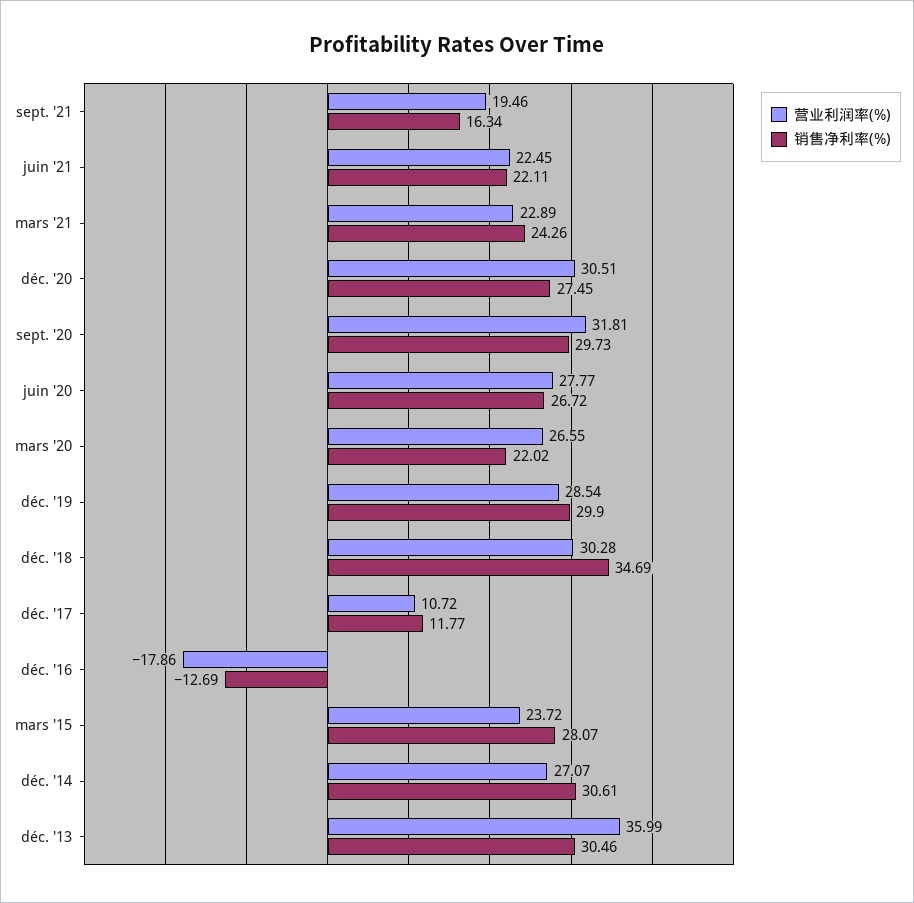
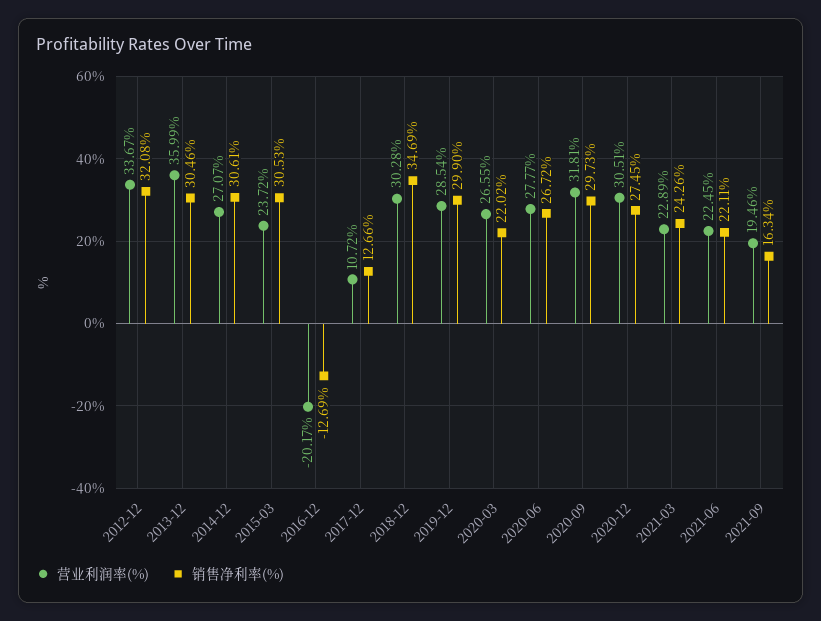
  {
    "营业利润率(%)": {
      "sept. '21": 19.46,
      "juin '21": 22.45,
      "mars '21": 22.89,
      "déc. '20": 30.51,
      "sept. '20": 31.81,
      "juin '20": 27.77,
      "mars '20": 26.55,
      "déc. '19": 28.54,
      "déc. '18": 30.28,
      "déc. '17": 10.72,
-     "déc. '16": -17.86,
+     "déc. '16": -20.17,
      "mars '15": 23.72,
      "déc. '14": 27.07,
-     "déc. '13": 35.99
+     "déc. '13": 35.99,
+     "2012-12": 33.67
    },
    "销售净利率(%)": {
      "sept. '21": 16.34,
      "juin '21": 22.11,
      "mars '21": 24.26,
      "déc. '20": 27.45,
      "sept. '20": 29.73,
      "juin '20": 26.72,
      "mars '20": 22.02,
      "déc. '19": 29.9,
      "déc. '18": 34.69,
-     "déc. '17": 11.77,
+     "déc. '17": 12.66,
      "déc. '16": -12.69,
-     "mars '15": 28.07,
+     "mars '15": 30.53,
      "déc. '14": 30.61,
-     "déc. '13": 30.46
+     "déc. '13": 30.46,
+     "2012-12": 32.08
    }
  }

